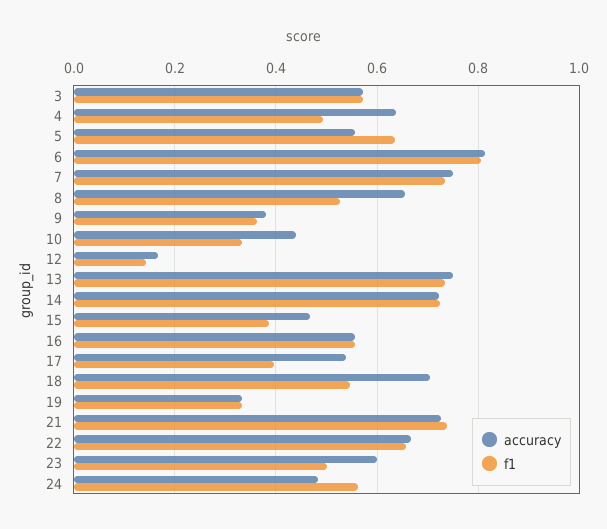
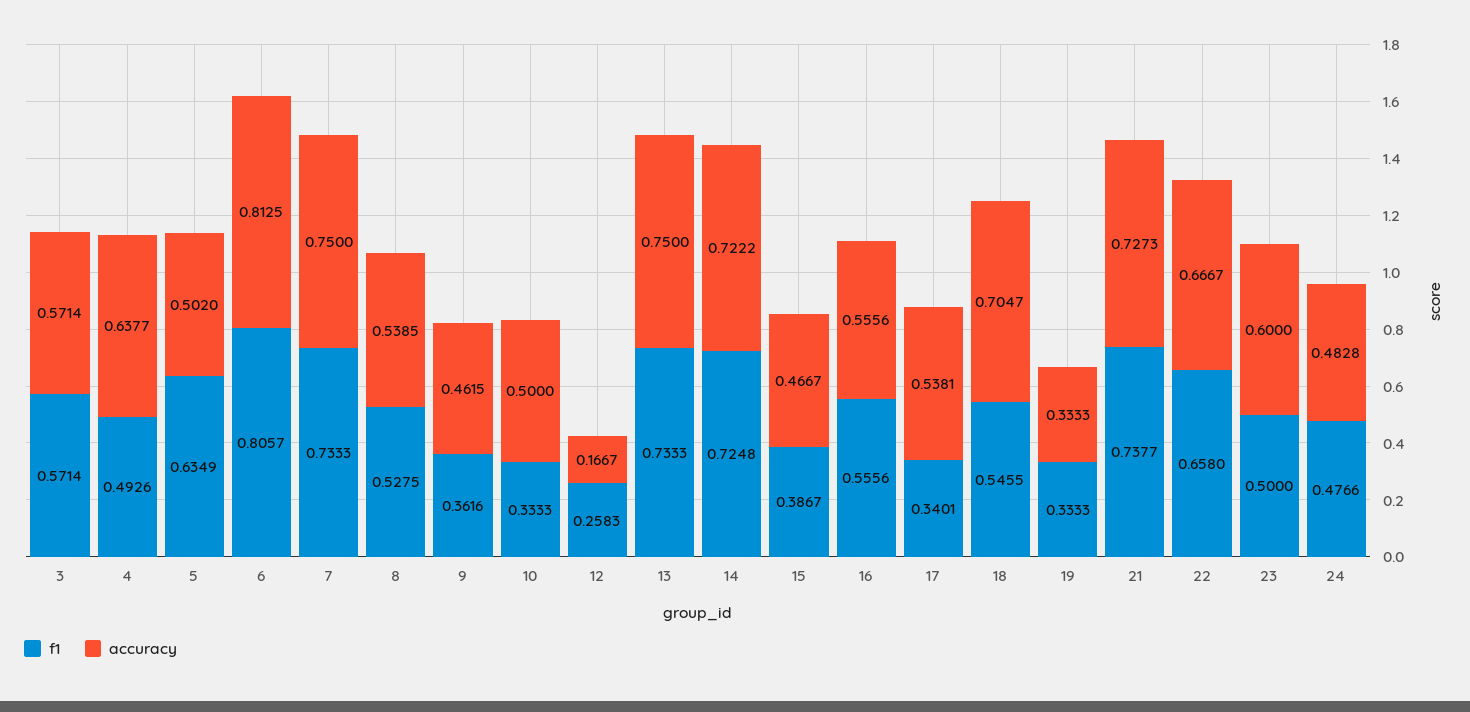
  {
    "accuracy": {
      "3": 0.5714,
      "4": 0.6377,
-     "5": 0.56,
+     "5": 0.502,
      "6": 0.8125,
      "7": 0.75,
-     "8": 0.66,
+     "8": 0.5385,
-     "9": 0.38,
+     "9": 0.4615,
-     "10": 0.44,
+     "10": 0.5,
      "12": 0.1667,
      "13": 0.75,
      "14": 0.7222,
      "15": 0.4667,
      "16": 0.5556,
      "17": 0.5381,
      "18": 0.7047,
      "19": 0.3333,
      "21": 0.7273,
      "22": 0.6667,
      "23": 0.6,
      "24": 0.4828
    },
    "f1": {
      "3": 0.5714,
      "4": 0.4926,
      "5": 0.6349,
      "6": 0.8057,
      "7": 0.7333,
      "8": 0.5275,
      "9": 0.3616,
      "10": 0.3333,
-     "12": 0.14,
+     "12": 0.2583,
      "13": 0.7333,
      "14": 0.7248,
      "15": 0.3867,
      "16": 0.5556,
-     "17": 0.4,
+     "17": 0.3401,
      "18": 0.5455,
      "19": 0.3333,
      "21": 0.7377,
      "22": 0.658,
      "23": 0.5,
-     "24": 0.56
+     "24": 0.4766
    }
  }

